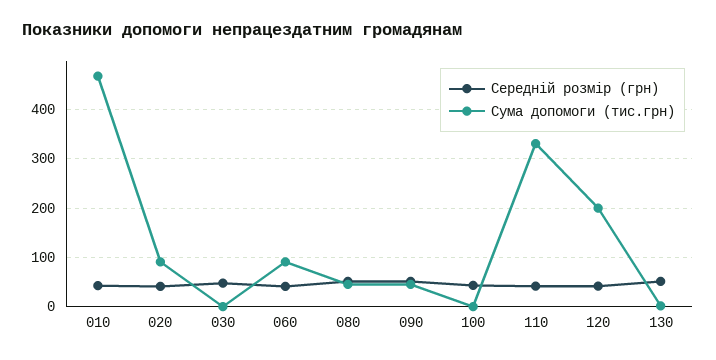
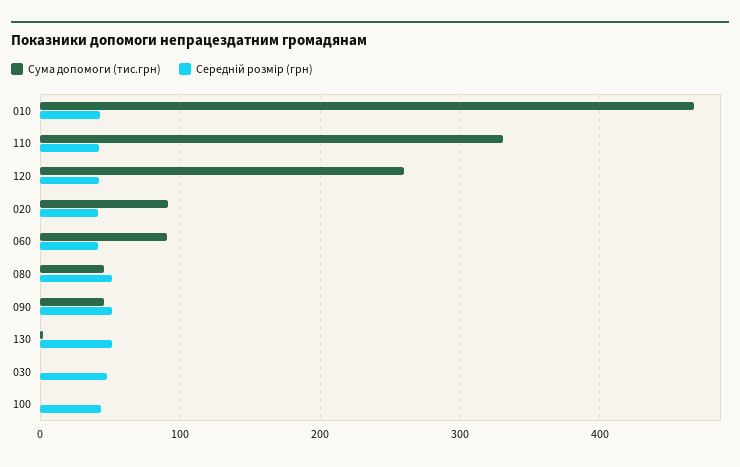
  {
    "Середній розмір (грн)": {
      "010": 40,
      "020": 40,
      "030": 50,
      "060": 40,
      "080": 50,
      "090": 50,
      "100": 40,
      "110": 40,
      "120": 40,
      "130": 50
    },
    "Сума допомоги (тис.грн)": {
      "010": 470,
      "020": 90,
      "030": 0,
      "060": 90,
      "080": 50,
      "090": 50,
      "100": 0,
      "110": 330,
-     "120": 200,
+     "120": 260,
      "130": 0
    }
  }

